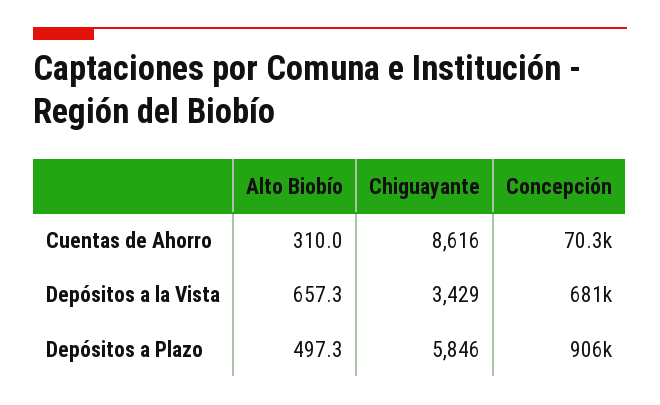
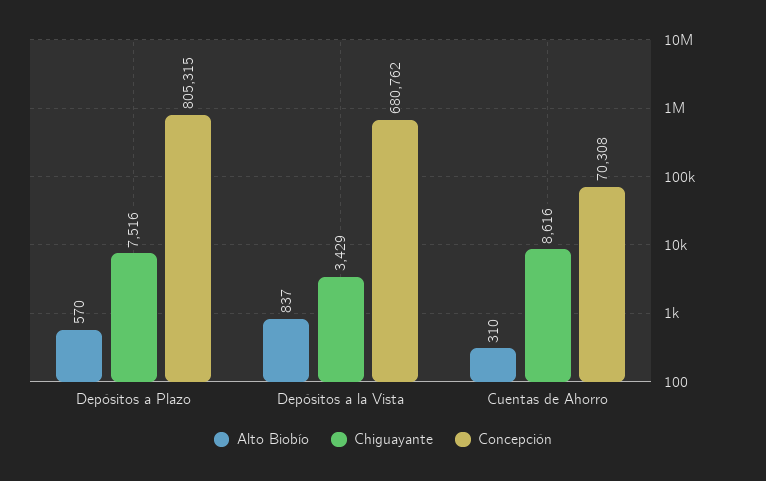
  {
    "Alto Biobío": {
      "Cuentas de Ahorro": 310,
-     "Depósitos a la Vista": 657.3,
+     "Depósitos a la Vista": 837,
-     "Depósitos a Plazo": 497.3
+     "Depósitos a Plazo": 570
    },
    "Chiguayante": {
      "Cuentas de Ahorro": 8616,
      "Depósitos a la Vista": 3429,
-     "Depósitos a Plazo": 5846
+     "Depósitos a Plazo": 7516
    },
    "Concepción": {
      "Cuentas de Ahorro": 70308,
      "Depósitos a la Vista": 680762,
-     "Depósitos a Plazo": 906000
+     "Depósitos a Plazo": 805315
    }
  }

